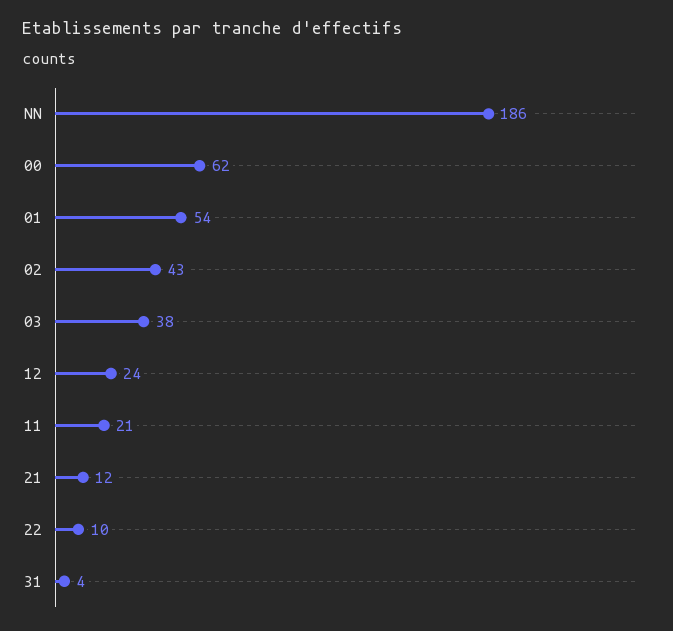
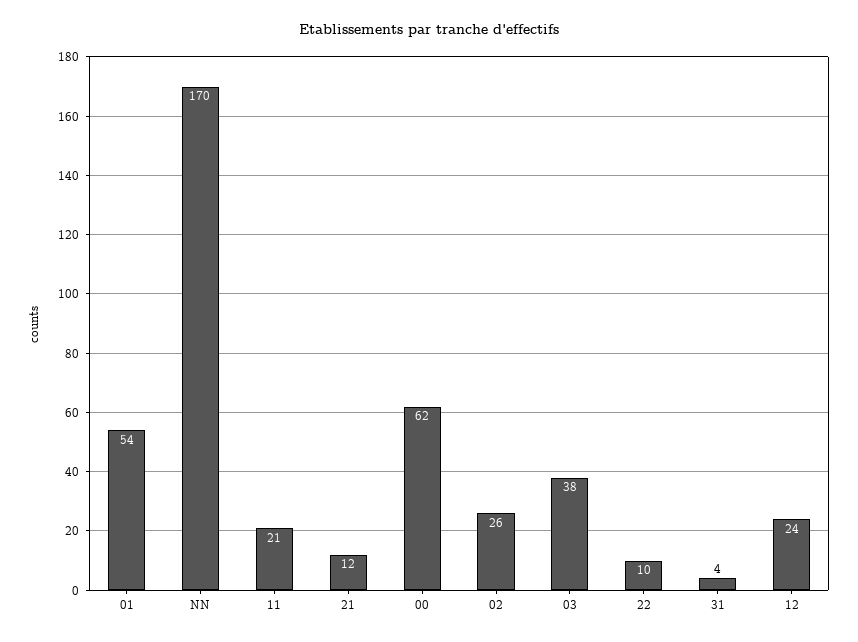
  {
-   "NN": 186,
+   "NN": 170,
    "00": 62,
    "01": 54,
-   "02": 43,
+   "02": 26,
    "03": 38,
    "12": 24,
    "11": 21,
    "21": 12,
    "22": 10,
    "31": 4
  }

